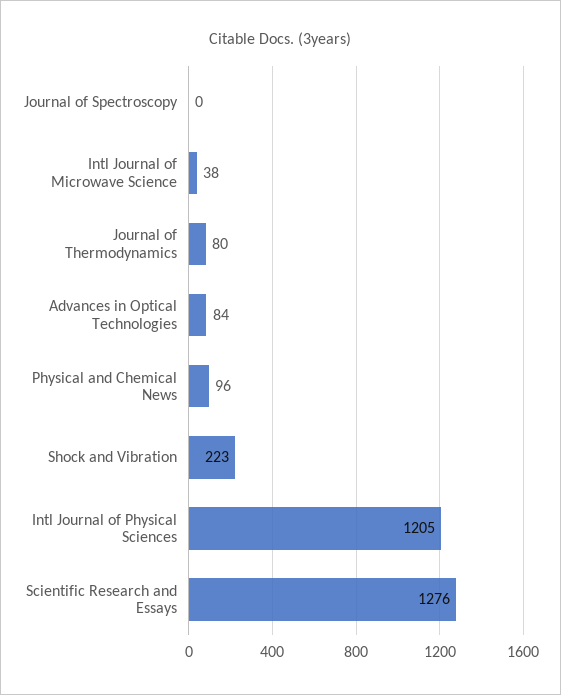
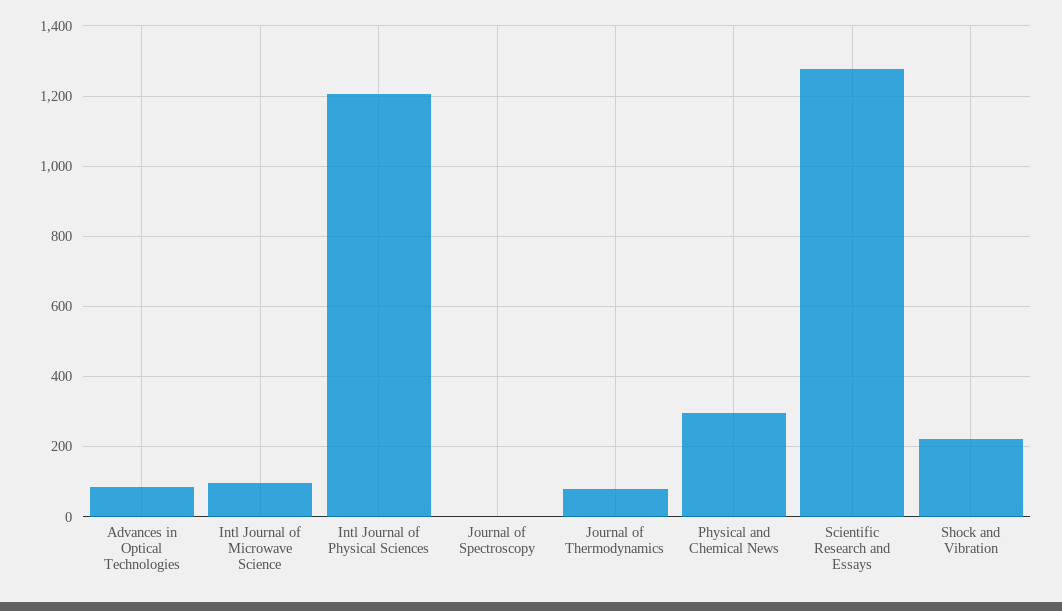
  {
    "Journal of Spectroscopy": 0,
-   "Intl Journal of Microwave Science": 38,
+   "Intl Journal of Microwave Science": 100,
    "Journal of Thermodynamics": 80,
    "Advances in Optical Technologies": 84,
-   "Physical and Chemical News": 96,
+   "Physical and Chemical News": 300,
    "Shock and Vibration": 223,
    "Intl Journal of Physical Sciences": 1205,
    "Scientific Research and Essays": 1276
  }

